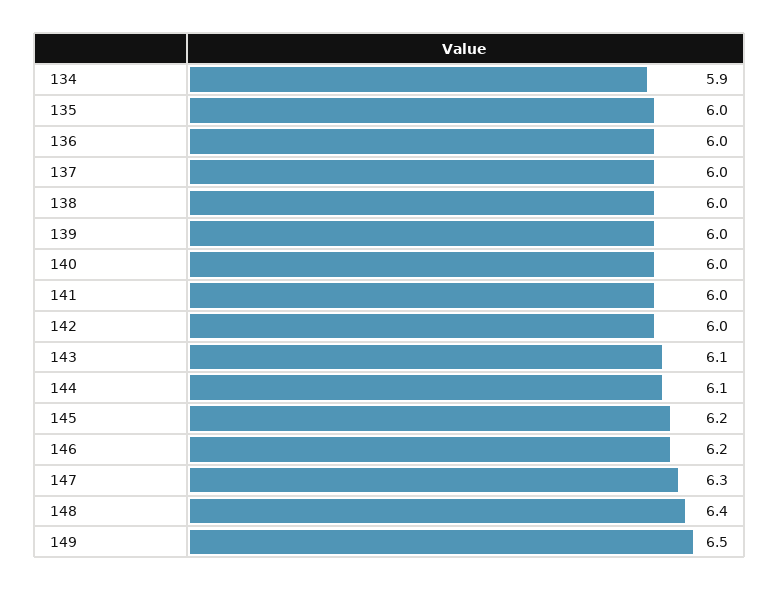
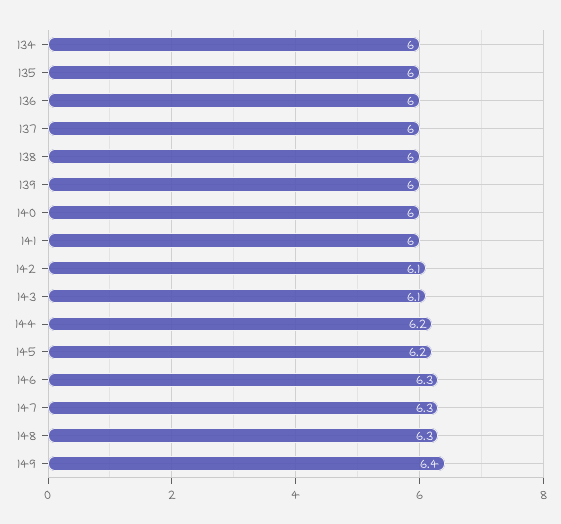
  {
-   "134": 5.9,
+   "134": 6,
    "135": 6,
    "136": 6,
    "137": 6,
    "138": 6,
    "139": 6,
    "140": 6,
    "141": 6,
-   "142": 6,
+   "142": 6.1,
    "143": 6.1,
-   "144": 6.1,
+   "144": 6.2,
    "145": 6.2,
-   "146": 6.2,
+   "146": 6.3,
    "147": 6.3,
-   "148": 6.4,
+   "148": 6.3,
-   "149": 6.5
+   "149": 6.4
  }

